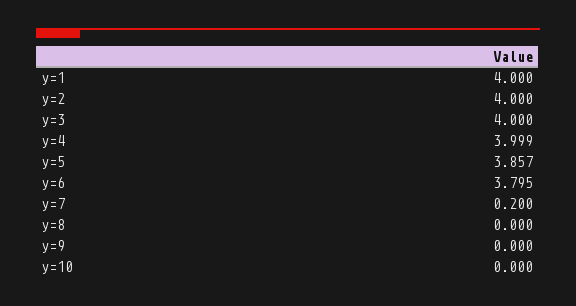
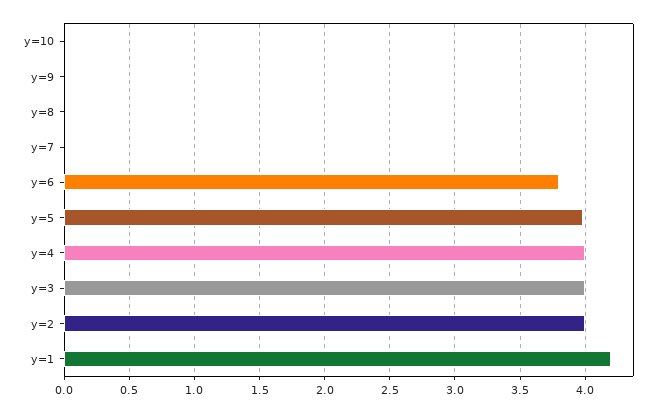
  {
-   "y=1": 4,
+   "y=1": 4.2,
    "y=2": 4,
    "y=3": 4,
    "y=4": 3.999,
-   "y=5": 3.857,
+   "y=5": 4,
    "y=6": 3.795,
-   "y=7": 0.2,
+   "y=7": 0,
    "y=8": 0,
    "y=9": 0,
    "y=10": 0
  }

